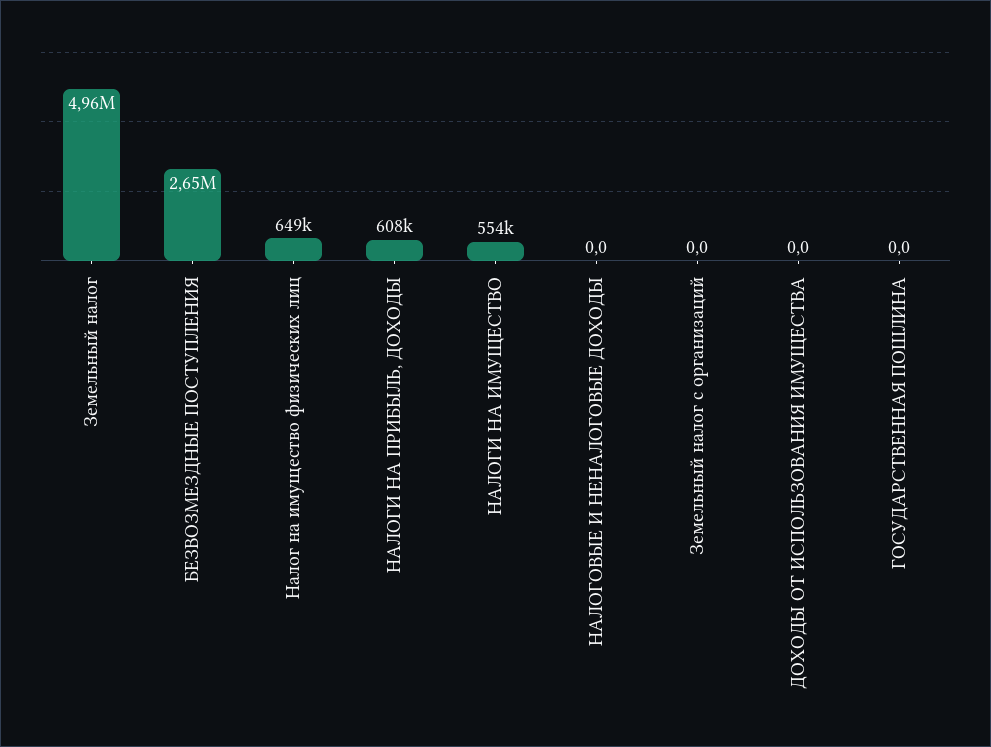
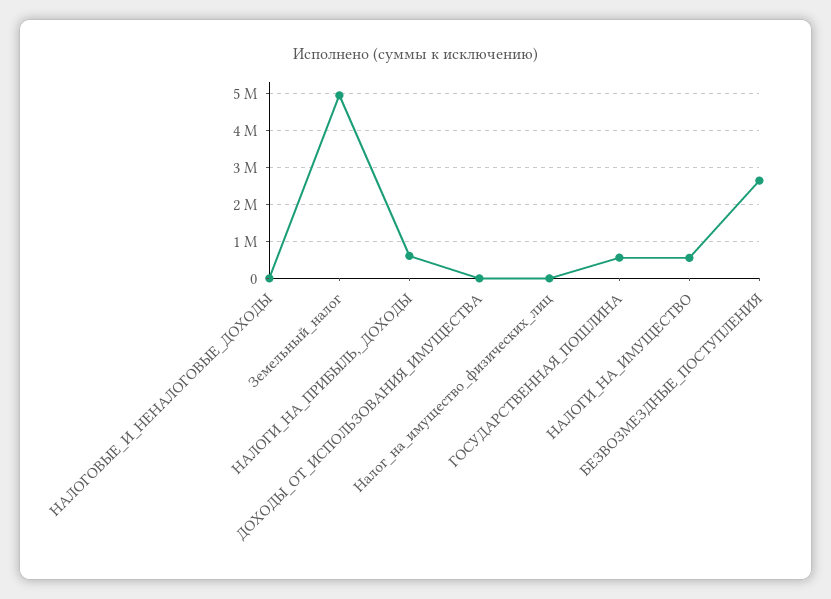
  {
    "Земельный налог": 4960000,
    "БЕЗВОЗМЕЗДНЫЕ ПОСТУПЛЕНИЯ": 2650000,
-   "Налог на имущество физических лиц": 649000,
+   "Налог на имущество физических лиц": 0,
    "НАЛОГИ НА ПРИБЫЛЬ, ДОХОДЫ": 608000,
    "НАЛОГИ НА ИМУЩЕСТВО": 554000,
    "НАЛОГОВЫЕ И НЕНАЛОГОВЫЕ ДОХОДЫ": 0,
-   "Земельный налог с организаций": 0,
    "ДОХОДЫ ОТ ИСПОЛЬЗОВАНИЯ ИМУЩЕСТВА": 0,
-   "ГОСУДАРСТВЕННАЯ ПОШЛИНА": 0
+   "ГОСУДАРСТВЕННАЯ ПОШЛИНА": 600000
  }

